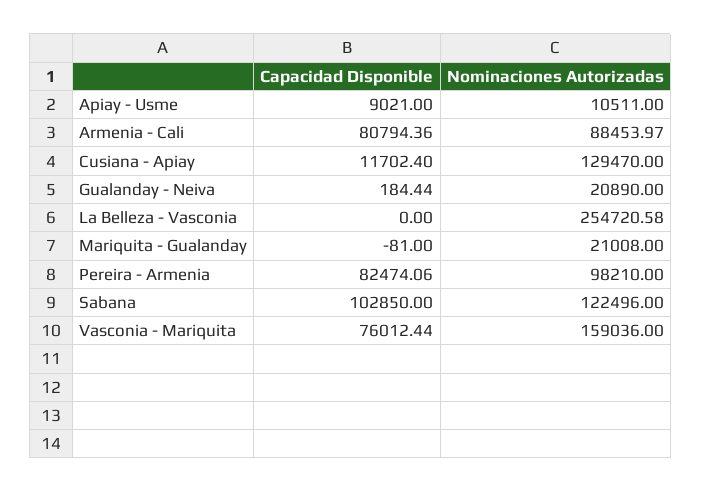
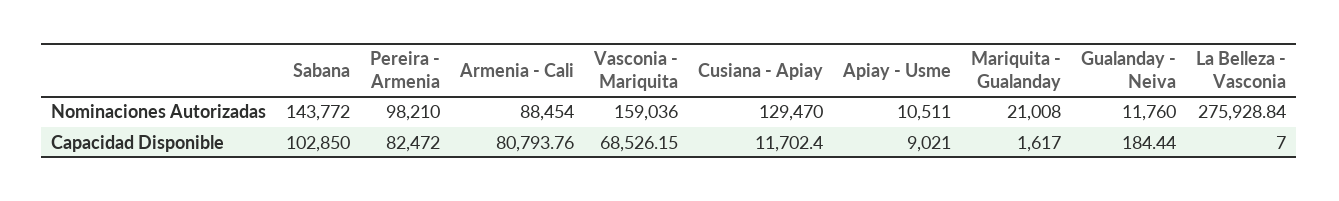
  {
    "Capacidad Disponible": {
      "Apiay - Usme": 9021,
-     "Armenia - Cali": 80794.36,
+     "Armenia - Cali": 80793.76,
      "Cusiana - Apiay": 11702.4,
      "Gualanday - Neiva": 184.44,
-     "La Belleza - Vasconia": 0,
+     "La Belleza - Vasconia": 7,
-     "Mariquita - Gualanday": -81,
+     "Mariquita - Gualanday": 1617,
-     "Pereira - Armenia": 82474.06,
+     "Pereira - Armenia": 82472,
      "Sabana": 102850,
-     "Vasconia - Mariquita": 76012.44
+     "Vasconia - Mariquita": 68526.15
    },
    "Nominaciones Autorizadas": {
      "Apiay - Usme": 10511,
-     "Armenia - Cali": 88453.97,
+     "Armenia - Cali": 88454,
      "Cusiana - Apiay": 129470,
-     "Gualanday - Neiva": 20890,
+     "Gualanday - Neiva": 11760,
-     "La Belleza - Vasconia": 254720.58,
+     "La Belleza - Vasconia": 275928.84,
      "Mariquita - Gualanday": 21008,
      "Pereira - Armenia": 98210,
-     "Sabana": 122496,
+     "Sabana": 143772,
      "Vasconia - Mariquita": 159036
    }
  }

